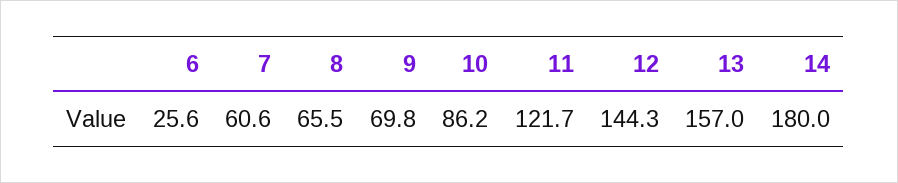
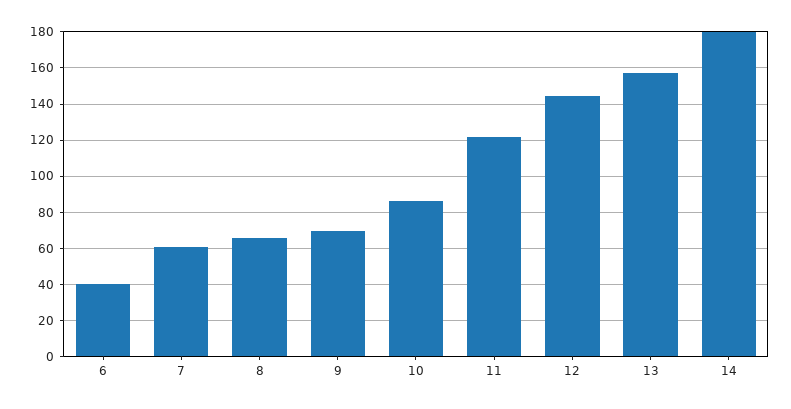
  {
-   "6": 25.6,
+   "6": 40,
    "7": 60.6,
    "8": 65.5,
    "9": 69.8,
    "10": 86.2,
    "11": 121.7,
    "12": 144.3,
    "13": 157,
    "14": 180
  }

